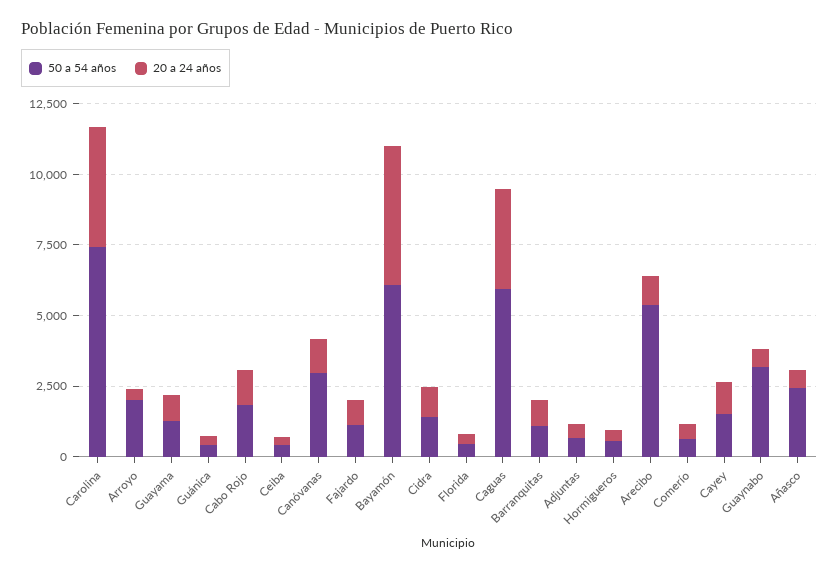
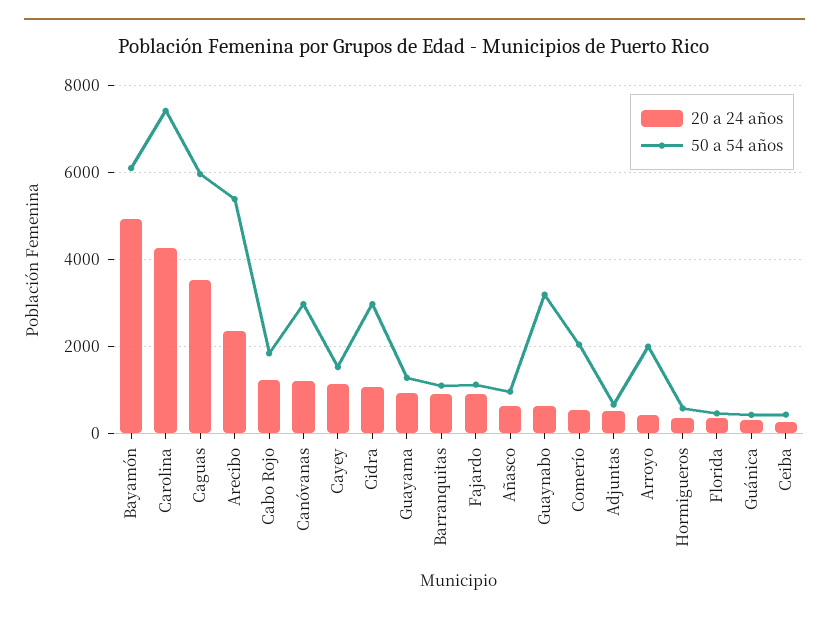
  {
    "50 a 54 años": {
      "Carolina": 7400,
      "Arroyo": 2000,
      "Guayama": 1200,
      "Guánica": 400,
      "Cabo Rojo": 1800,
      "Ceiba": 400,
      "Canóvanas": 3000,
      "Fajardo": 1200,
      "Bayamón": 6000,
-     "Cidra": 1500,
+     "Cidra": 3000,
      "Florida": 400,
      "Caguas": 6000,
      "Barranquitas": 1000,
      "Adjuntas": 600,
      "Hormigueros": 600,
      "Arecibo": 5400,
-     "Comerío": 500,
+     "Comerío": 2000,
      "Cayey": 1600,
      "Guaynabo": 3200,
-     "Añasco": 2500
+     "Añasco": 1000
    },
    "20 a 24 años": {
      "Carolina": 4200,
      "Arroyo": 400,
      "Guayama": 1000,
      "Guánica": 400,
      "Cabo Rojo": 1200,
      "Ceiba": 200,
      "Canóvanas": 1200,
      "Fajardo": 1000,
      "Bayamón": 5000,
      "Cidra": 1000,
      "Florida": 400,
      "Caguas": 3600,
      "Barranquitas": 1000,
      "Adjuntas": 600,
      "Hormigueros": 400,
-     "Arecibo": 1000,
+     "Arecibo": 2400,
      "Comerío": 600,
      "Cayey": 1200,
      "Guaynabo": 600,
      "Añasco": 600
    }
  }

